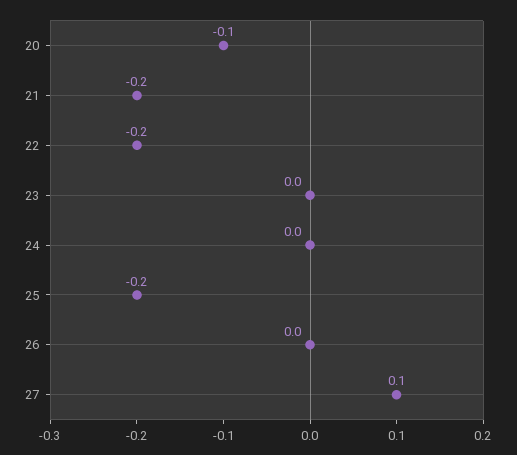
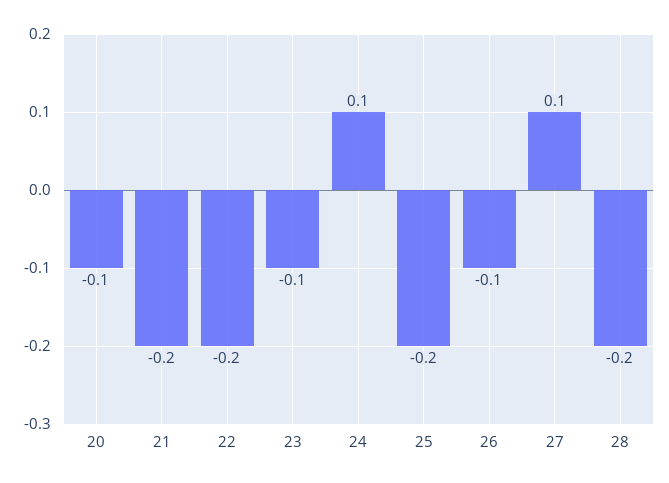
  {
    "20": -0.1,
    "21": -0.2,
    "22": -0.2,
-   "23": 0,
+   "23": -0.1,
-   "24": 0,
+   "24": 0.1,
    "25": -0.2,
-   "26": 0,
+   "26": -0.1,
-   "27": 0.1
+   "27": 0.1,
+   "28": -0.2
  }

